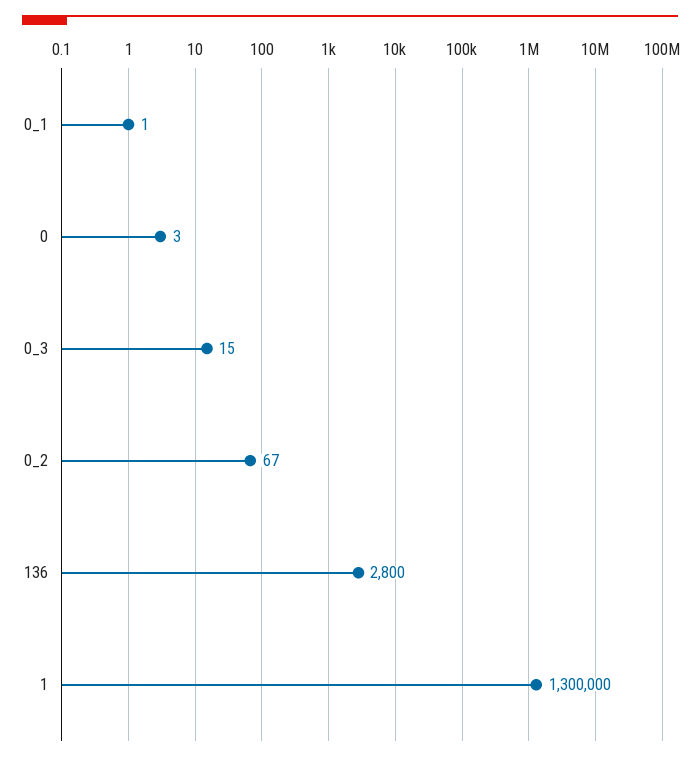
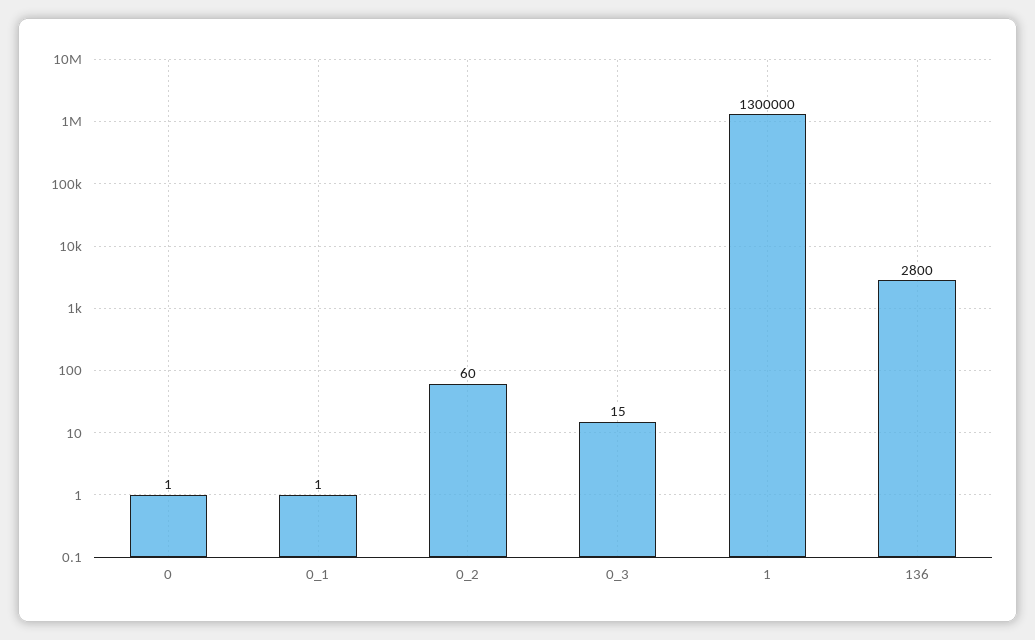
  {
    "0_1": 1,
-   "0": 3,
+   "0": 1,
    "0_3": 15,
-   "0_2": 67,
+   "0_2": 60,
    "136": 2800,
    "1": 1300000
  }

